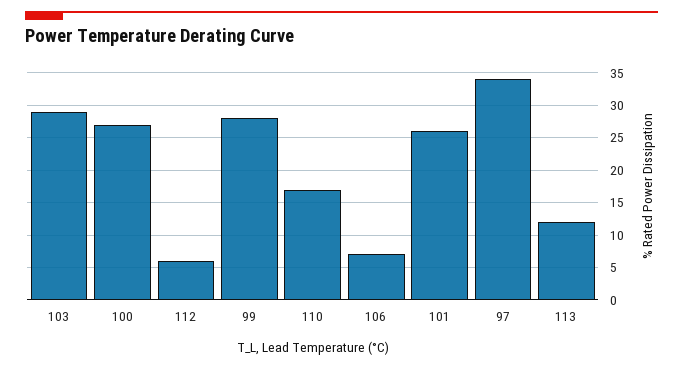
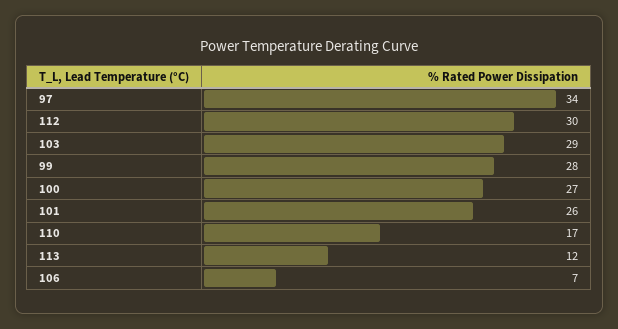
  {
    "103": 29,
    "100": 27,
-   "112": 6,
+   "112": 30,
    "99": 28,
    "110": 17,
    "106": 7,
    "101": 26,
    "97": 34,
    "113": 12
  }

